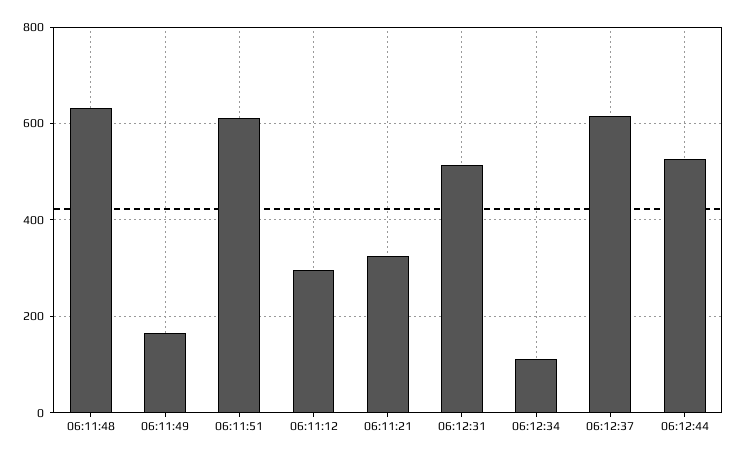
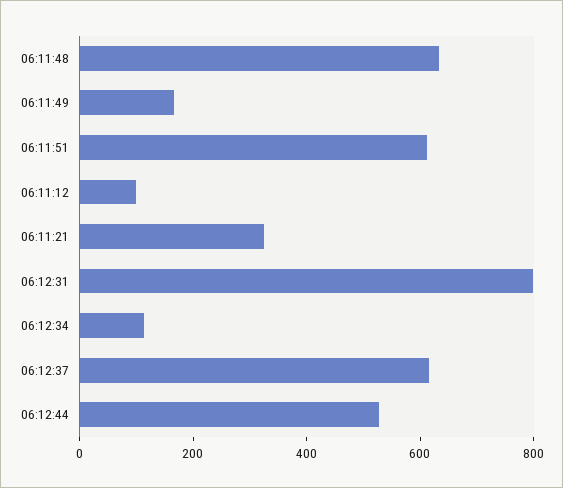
  {
    "06:11:48": 640,
    "06:11:49": 160,
    "06:11:51": 620,
-   "06:11:12": 300,
+   "06:11:12": 100,
    "06:11:21": 320,
-   "06:12:31": 520,
+   "06:12:31": 800,
    "06:12:34": 120,
    "06:12:37": 620,
    "06:12:44": 520
  }

